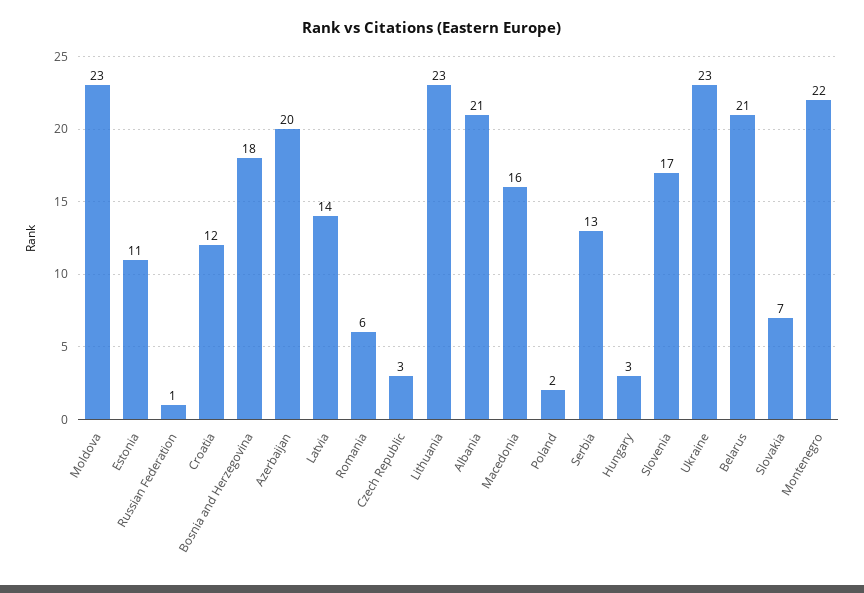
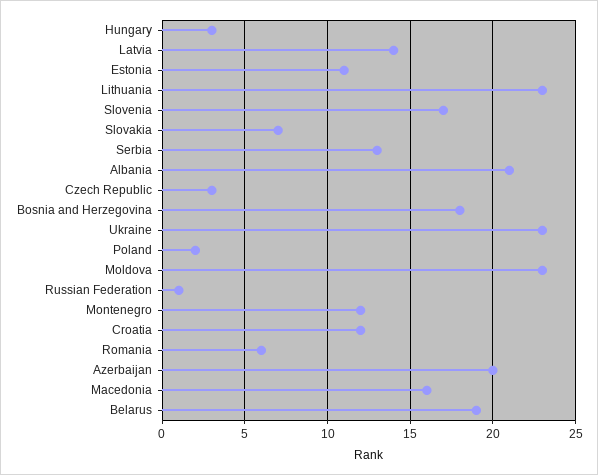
  {
    "Moldova": 23,
    "Estonia": 11,
    "Russian Federation": 1,
    "Croatia": 12,
    "Bosnia and Herzegovina": 18,
    "Azerbaijan": 20,
    "Latvia": 14,
    "Romania": 6,
    "Czech Republic": 3,
    "Lithuania": 23,
    "Albania": 21,
    "Macedonia": 16,
    "Poland": 2,
    "Serbia": 13,
    "Hungary": 3,
    "Slovenia": 17,
    "Ukraine": 23,
-   "Belarus": 21,
+   "Belarus": 19,
    "Slovakia": 7,
-   "Montenegro": 22
+   "Montenegro": 12
  }

